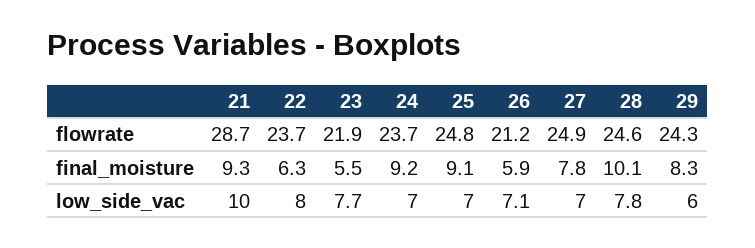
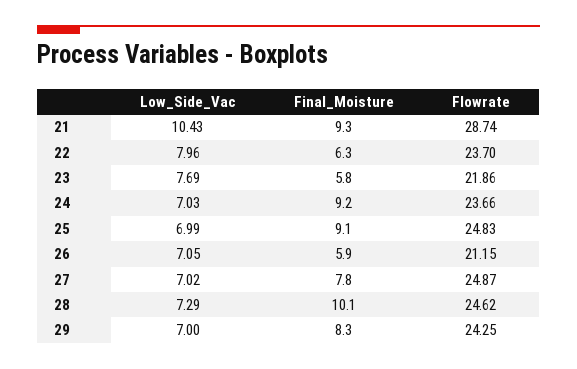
  {
    "21": {
      "flowrate": 28.74,
      "final_moisture": 9.3,
-     "low_side_vac": 10
+     "low_side_vac": 10.43
    },
    "22": {
      "flowrate": 23.7,
      "final_moisture": 6.3,
      "low_side_vac": 7.96
    },
    "23": {
      "flowrate": 21.86,
-     "final_moisture": 5.5,
+     "final_moisture": 5.8,
      "low_side_vac": 7.69
    },
    "24": {
      "flowrate": 23.66,
      "final_moisture": 9.2,
      "low_side_vac": 7.03
    },
    "25": {
      "flowrate": 24.83,
      "final_moisture": 9.1,
      "low_side_vac": 6.99
    },
    "26": {
      "flowrate": 21.15,
      "final_moisture": 5.9,
      "low_side_vac": 7.05
    },
    "27": {
      "flowrate": 24.87,
      "final_moisture": 7.8,
      "low_side_vac": 7.02
    },
    "28": {
      "flowrate": 24.62,
      "final_moisture": 10.1,
-     "low_side_vac": 7.8
+     "low_side_vac": 7.29
    },
    "29": {
      "flowrate": 24.25,
      "final_moisture": 8.3,
-     "low_side_vac": 6
+     "low_side_vac": 7
    }
  }

